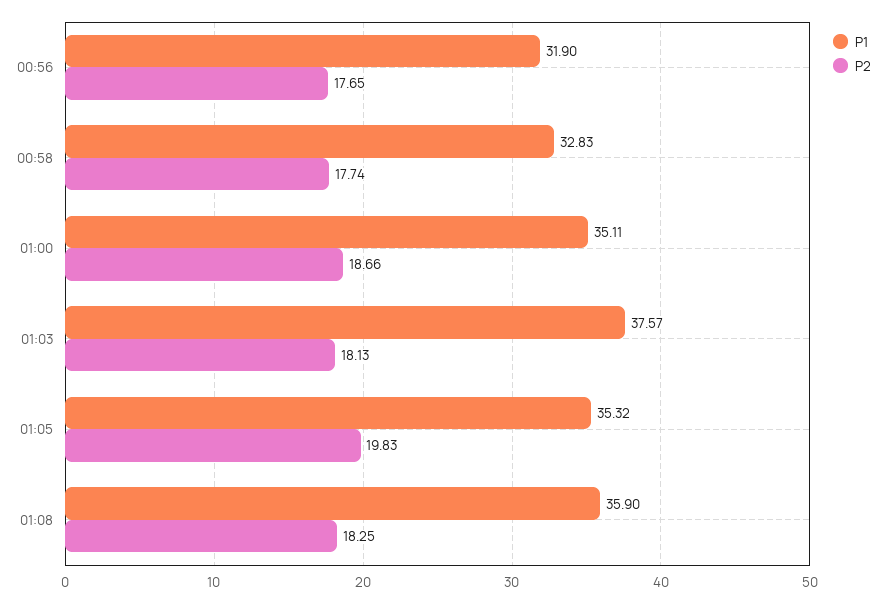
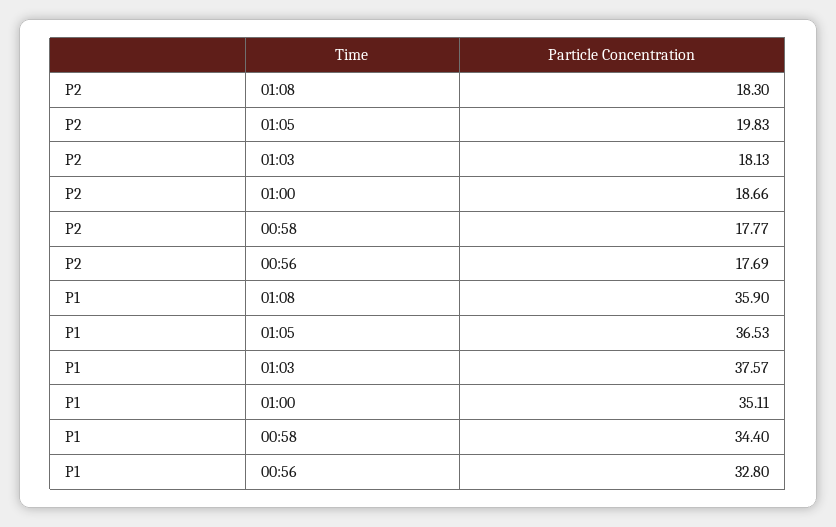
  {
    "P1": {
-     "00:56": 31.9,
+     "00:56": 32.8,
-     "00:58": 32.83,
+     "00:58": 34.4,
      "01:00": 35.11,
      "01:03": 37.57,
-     "01:05": 35.32,
+     "01:05": 36.53,
      "01:08": 35.9
    },
    "P2": {
-     "00:56": 17.65,
+     "00:56": 17.69,
-     "00:58": 17.74,
+     "00:58": 17.77,
      "01:00": 18.66,
      "01:03": 18.13,
      "01:05": 19.83,
-     "01:08": 18.25
+     "01:08": 18.3
    }
  }

